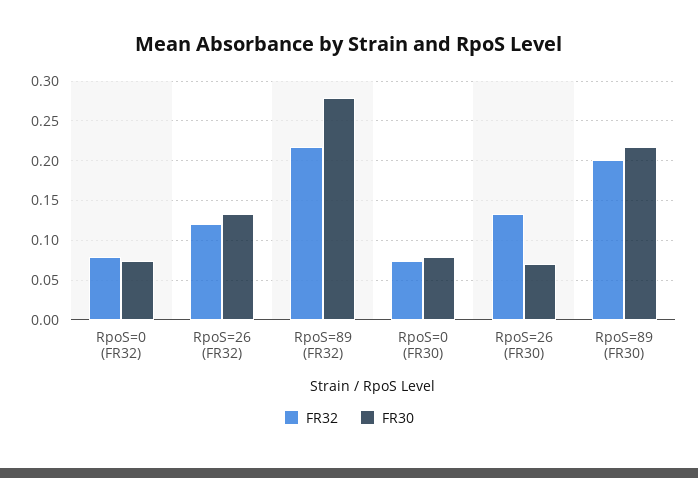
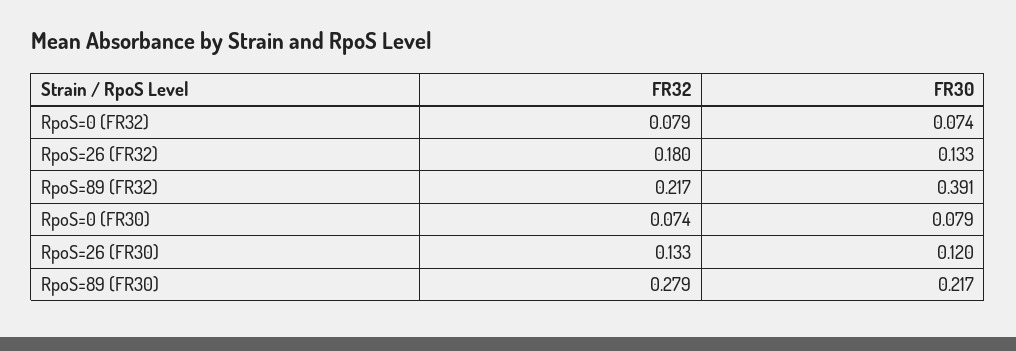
  {
    "FR32": {
      "RpoS=0 (FR32)": 0.079,
-     "RpoS=26 (FR32)": 0.12,
+     "RpoS=26 (FR32)": 0.18,
      "RpoS=89 (FR32)": 0.217,
      "RpoS=0 (FR30)": 0.074,
      "RpoS=26 (FR30)": 0.133,
-     "RpoS=89 (FR30)": 0.2
+     "RpoS=89 (FR30)": 0.279
    },
    "FR30": {
      "RpoS=0 (FR32)": 0.074,
      "RpoS=26 (FR32)": 0.133,
-     "RpoS=89 (FR32)": 0.28,
+     "RpoS=89 (FR32)": 0.391,
      "RpoS=0 (FR30)": 0.079,
-     "RpoS=26 (FR30)": 0.07,
+     "RpoS=26 (FR30)": 0.12,
      "RpoS=89 (FR30)": 0.217
    }
  }

